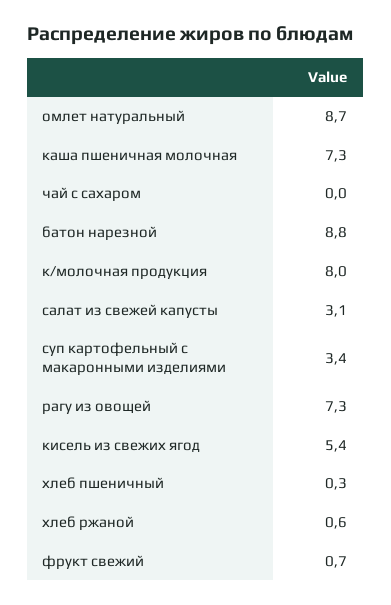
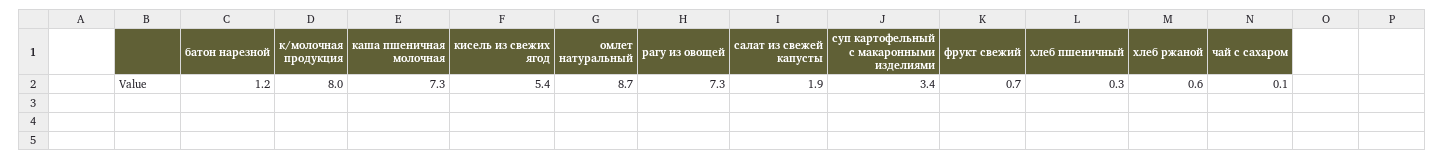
  {
    "омлет натуральный": 8.7,
    "каша пшеничная молочная": 7.3,
-   "чай с сахаром": 0,
+   "чай с сахаром": 0.1,
-   "батон нарезной": 8.8,
+   "батон нарезной": 1.2,
    "к/молочная продукция": 8,
-   "салат из свежей капусты": 3.1,
+   "салат из свежей капусты": 1.9,
    "суп картофельный с макаронными изделиями": 3.4,
    "рагу из овощей": 7.3,
    "кисель из свежих ягод": 5.4,
    "хлеб пшеничный": 0.3,
    "хлеб ржаной": 0.6,
    "фрукт свежий": 0.7
  }

